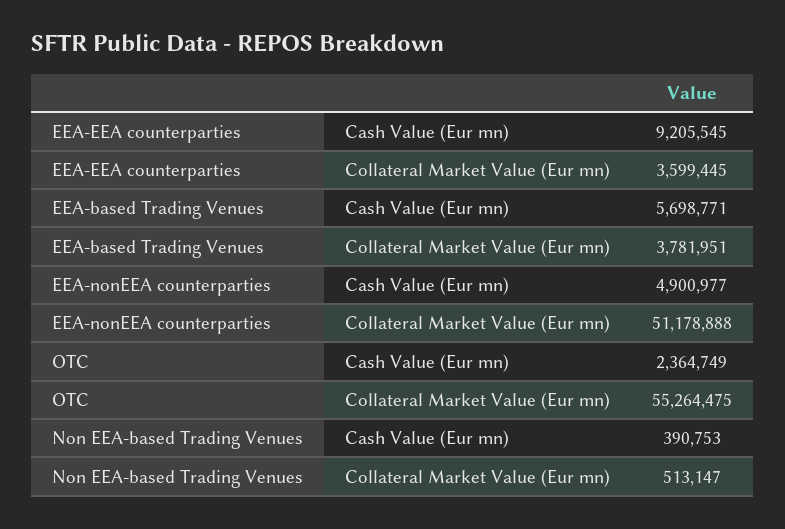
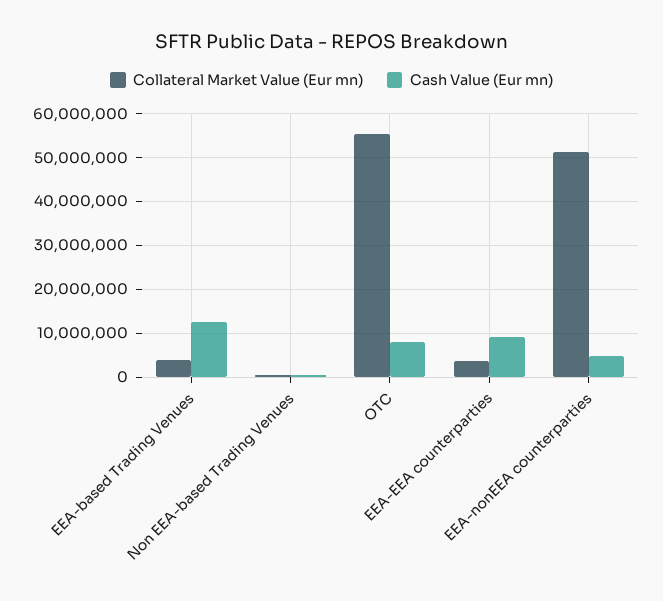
  {
    "Cash Value (Eur mn)": {
      "EEA-EEA counterparties": 9205545,
-     "EEA-based Trading Venues": 5698771,
+     "EEA-based Trading Venues": 12000000,
      "EEA-nonEEA counterparties": 4900977,
-     "OTC": 2364749,
+     "OTC": 8000000,
      "Non EEA-based Trading Venues": 390753
    },
    "Collateral Market Value (Eur mn)": {
      "EEA-EEA counterparties": 3599445,
      "EEA-based Trading Venues": 3781951,
      "EEA-nonEEA counterparties": 51178888,
      "OTC": 55264475,
      "Non EEA-based Trading Venues": 513147
    }
  }

